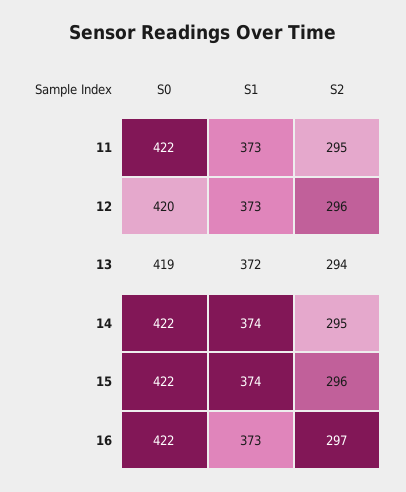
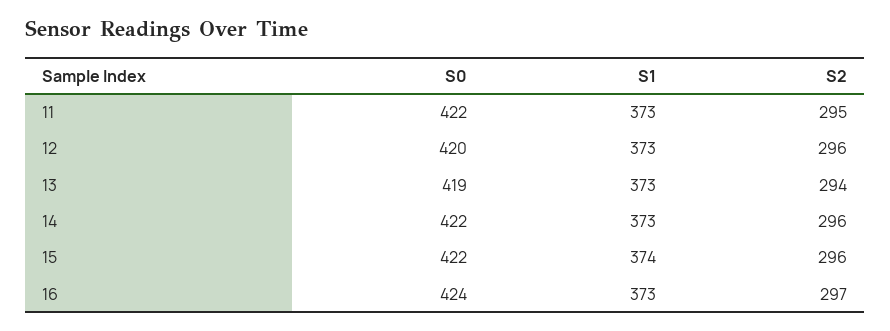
  {
    "S0": {
      "11": 422,
      "12": 420,
      "13": 419,
      "14": 422,
      "15": 422,
-     "16": 422
+     "16": 424
    },
    "S1": {
      "11": 373,
      "12": 373,
-     "13": 372,
+     "13": 373,
-     "14": 374,
+     "14": 373,
      "15": 374,
      "16": 373
    },
    "S2": {
      "11": 295,
      "12": 296,
      "13": 294,
-     "14": 295,
+     "14": 296,
      "15": 296,
      "16": 297
    }
  }

